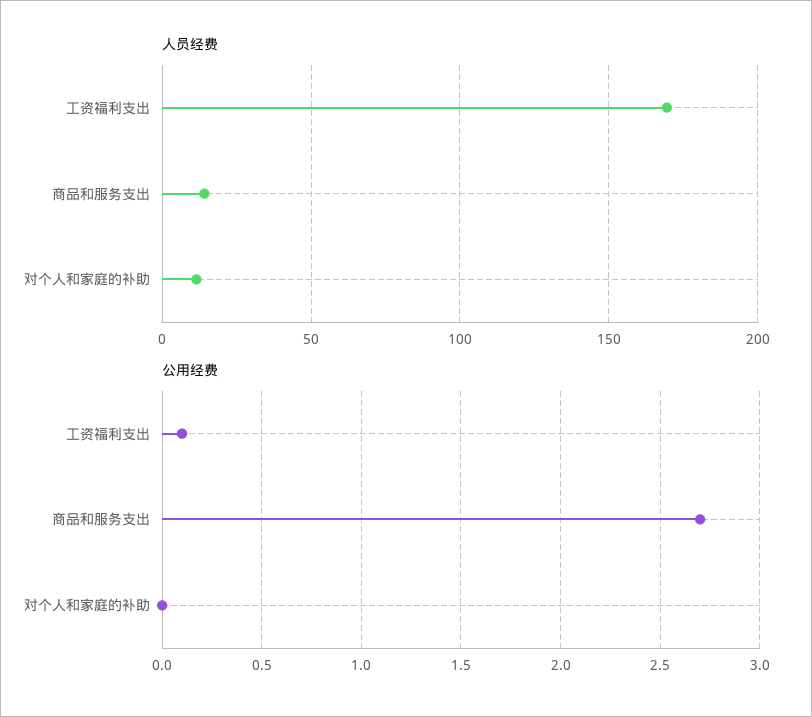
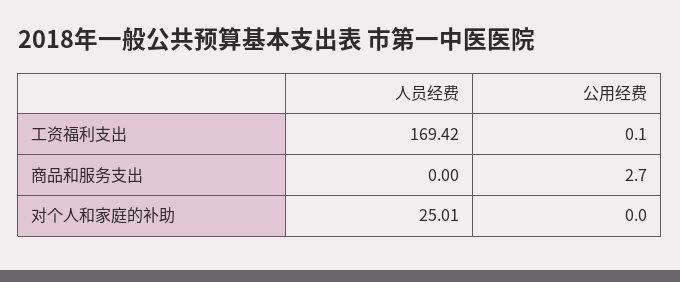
  {
    "人员经费": {
      "工资福利支出": 169.42,
-     "商品和服务支出": 15,
+     "商品和服务支出": 0,
-     "对个人和家庭的补助": 10
+     "对个人和家庭的补助": 25.01
    },
    "公用经费": {
      "工资福利支出": 0.1,
      "商品和服务支出": 2.7,
      "对个人和家庭的补助": 0
    }
  }

